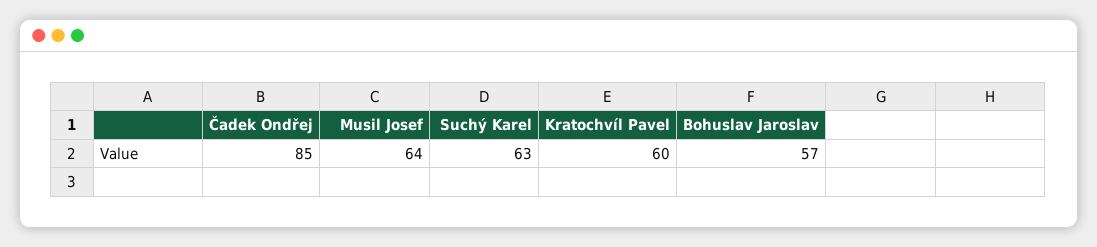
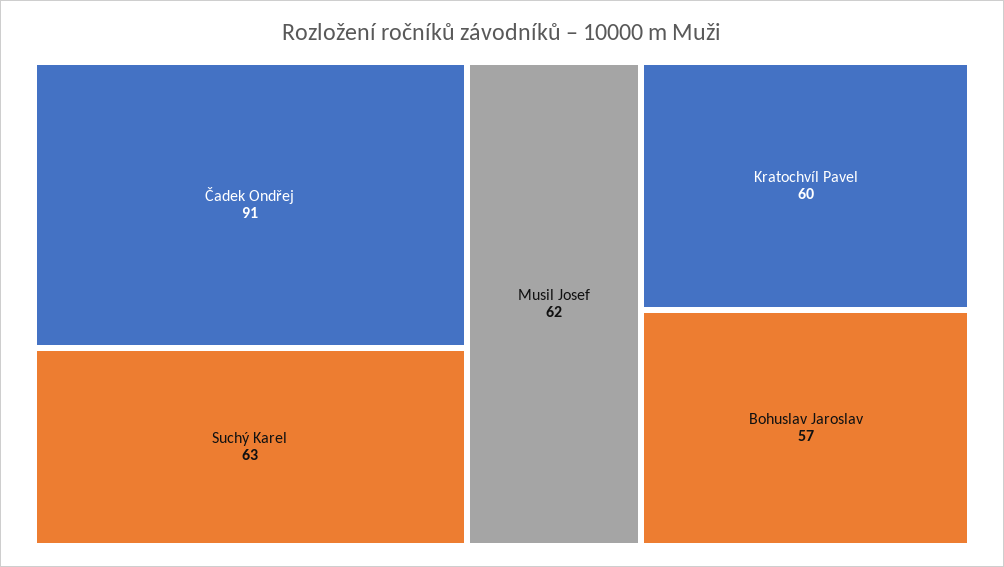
  {
-   "Čadek Ondřej": 85,
+   "Čadek Ondřej": 91,
-   "Musil Josef": 64,
+   "Musil Josef": 62,
    "Suchý Karel": 63,
    "Kratochvíl Pavel": 60,
    "Bohuslav Jaroslav": 57
  }

